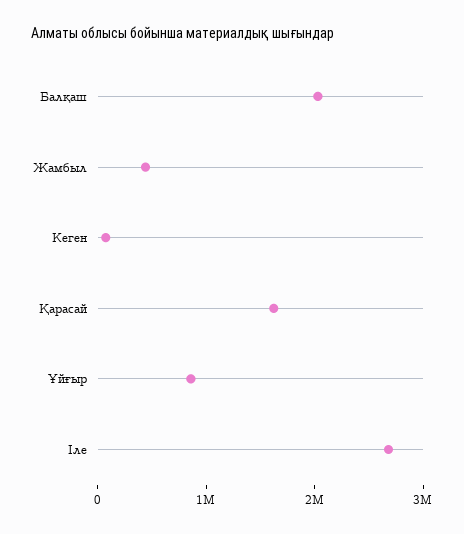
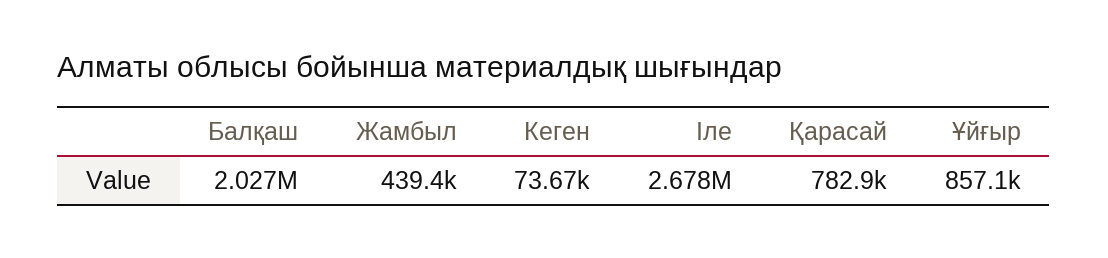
  {
    "Балқаш": 2027000,
    "Жамбыл": 439400,
    "Кеген": 73670,
-   "Қарасай": 1600000,
+   "Қарасай": 782900,
    "Ұйғыр": 857100,
    "Іле": 2678000
  }

